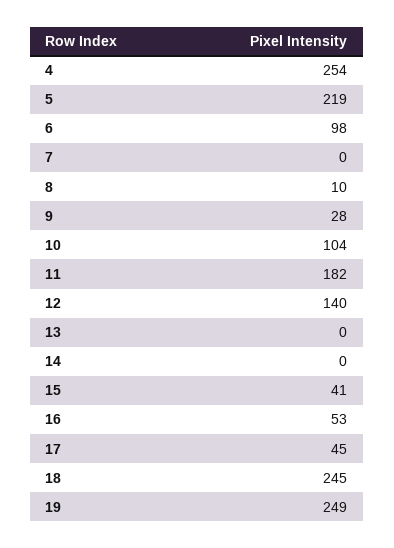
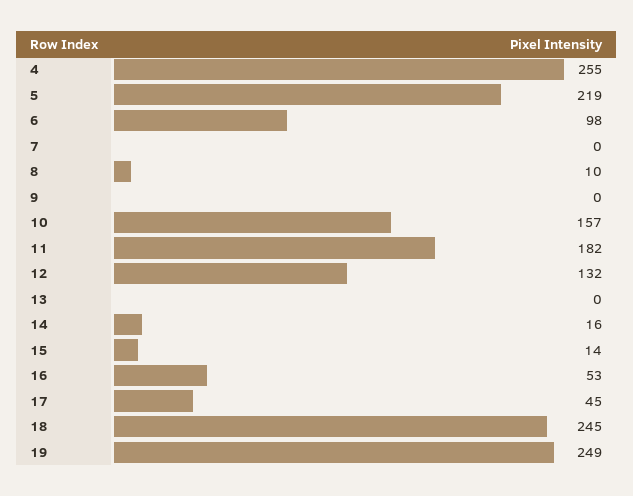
  {
-   "4": 254,
+   "4": 255,
    "5": 219,
    "6": 98,
    "7": 0,
    "8": 10,
-   "9": 28,
+   "9": 0,
-   "10": 104,
+   "10": 157,
    "11": 182,
-   "12": 140,
+   "12": 132,
    "13": 0,
-   "14": 0,
+   "14": 16,
-   "15": 41,
+   "15": 14,
    "16": 53,
    "17": 45,
    "18": 245,
    "19": 249
  }

